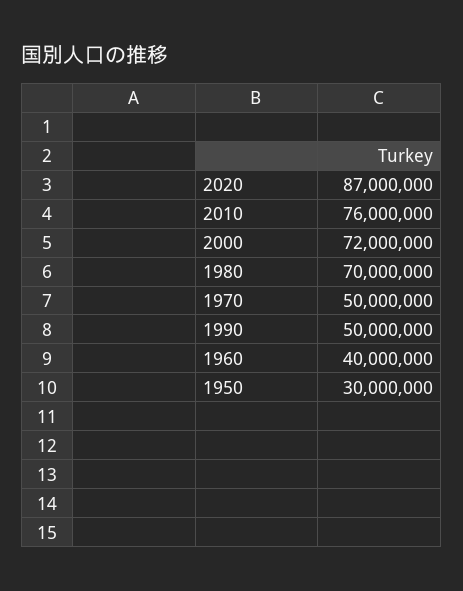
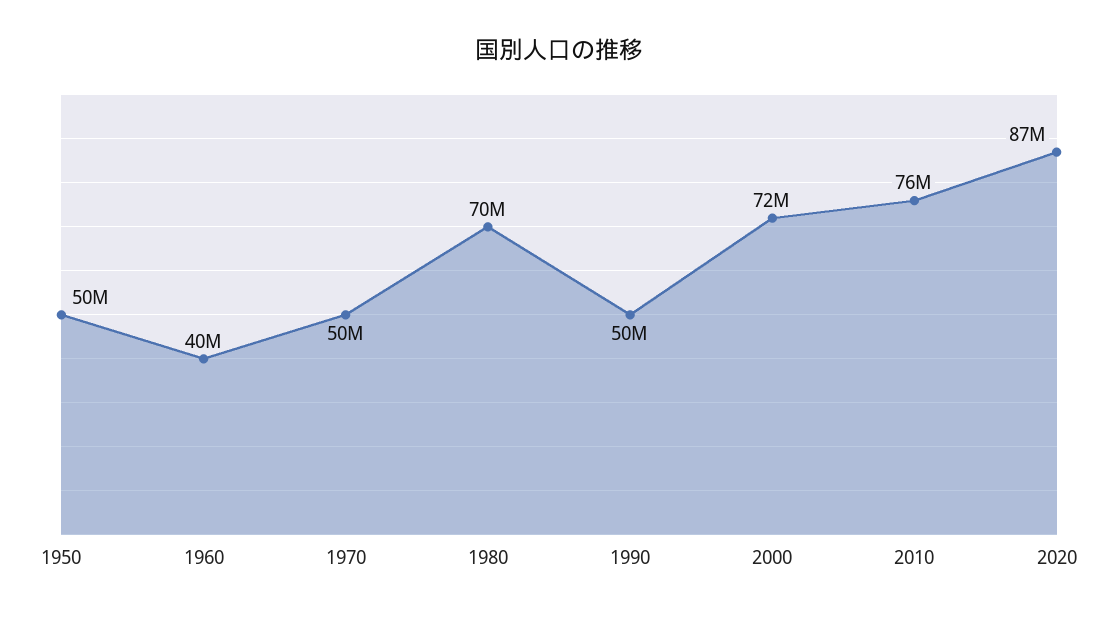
  {
    "2020": 87000000,
    "2010": 76000000,
    "2000": 72000000,
    "1980": 70000000,
    "1970": 50000000,
    "1990": 50000000,
    "1960": 40000000,
-   "1950": 30000000
+   "1950": 50000000
  }

